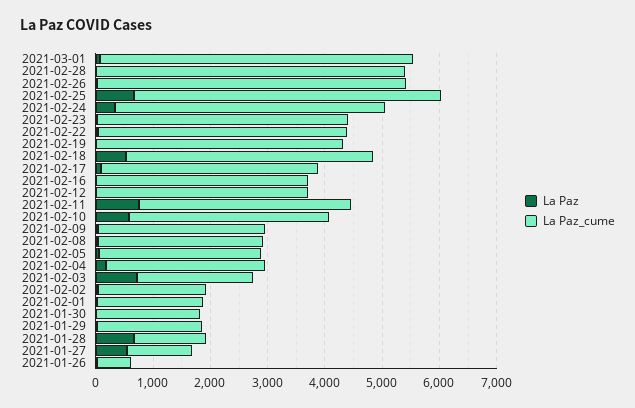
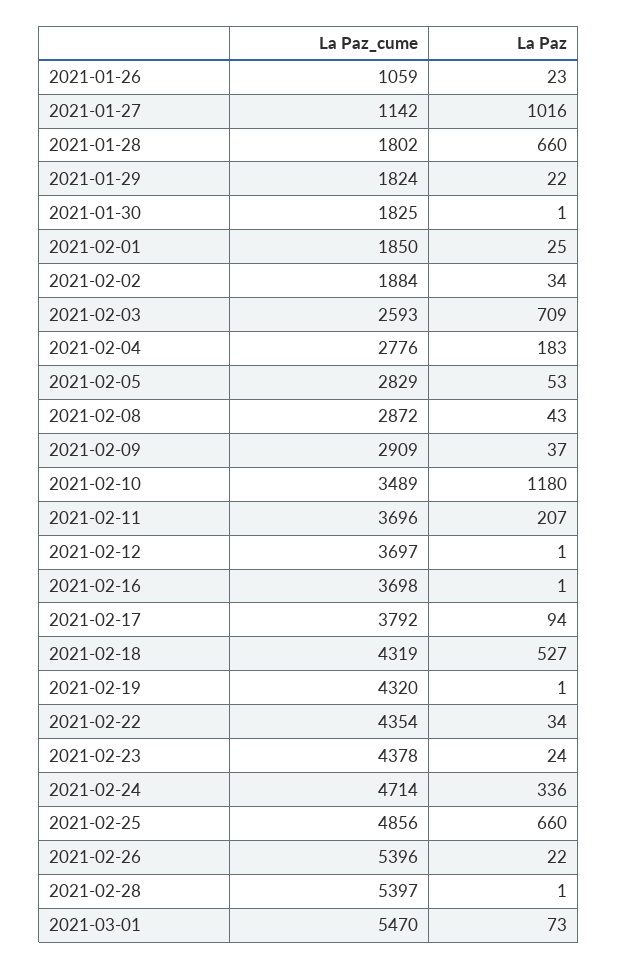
  {
    "La Paz": {
      "2021-03-01": 73,
      "2021-02-28": 1,
      "2021-02-26": 22,
      "2021-02-25": 660,
      "2021-02-24": 336,
      "2021-02-23": 24,
      "2021-02-22": 34,
      "2021-02-19": 1,
      "2021-02-18": 527,
      "2021-02-17": 94,
      "2021-02-16": 1,
      "2021-02-12": 1,
-     "2021-02-11": 800,
+     "2021-02-11": 207,
-     "2021-02-10": 600,
+     "2021-02-10": 1180,
      "2021-02-09": 37,
      "2021-02-08": 43,
      "2021-02-05": 53,
      "2021-02-04": 183,
      "2021-02-03": 709,
      "2021-02-02": 34,
      "2021-02-01": 25,
      "2021-01-30": 1,
      "2021-01-29": 22,
      "2021-01-28": 660,
-     "2021-01-27": 600,
+     "2021-01-27": 1016,
      "2021-01-26": 23
    },
    "La Paz_cume": {
      "2021-03-01": 5470,
      "2021-02-28": 5397,
      "2021-02-26": 5396,
-     "2021-02-25": 5400,
+     "2021-02-25": 4856,
      "2021-02-24": 4714,
      "2021-02-23": 4378,
      "2021-02-22": 4354,
      "2021-02-19": 4320,
      "2021-02-18": 4319,
      "2021-02-17": 3792,
      "2021-02-16": 3698,
      "2021-02-12": 3697,
      "2021-02-11": 3696,
      "2021-02-10": 3489,
      "2021-02-09": 2909,
      "2021-02-08": 2872,
      "2021-02-05": 2829,
      "2021-02-04": 2776,
-     "2021-02-03": 2000,
+     "2021-02-03": 2593,
      "2021-02-02": 1884,
      "2021-02-01": 1850,
      "2021-01-30": 1825,
      "2021-01-29": 1824,
-     "2021-01-28": 1200,
+     "2021-01-28": 1802,
      "2021-01-27": 1142,
-     "2021-01-26": 600
+     "2021-01-26": 1059
    }
  }

